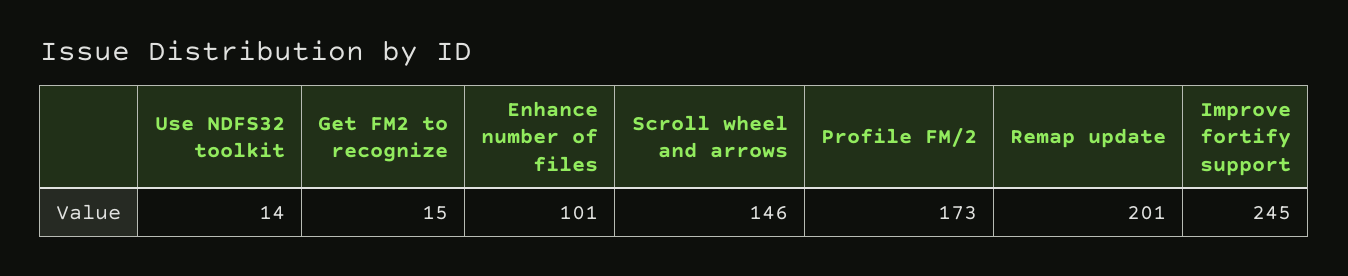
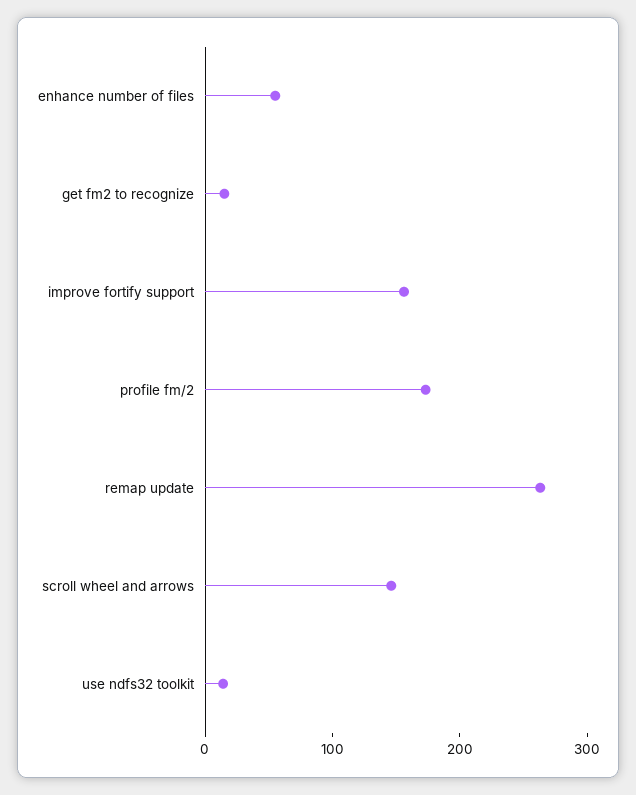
  {
    "Use NDFS32 toolkit": 14,
    "Get FM2 to recognize": 15,
-   "Enhance number of files": 101,
+   "Enhance number of files": 60,
    "Scroll wheel and arrows": 146,
    "Profile FM/2": 173,
-   "Remap update": 201,
+   "Remap update": 260,
-   "Improve fortify support": 245
+   "Improve fortify support": 160
  }

